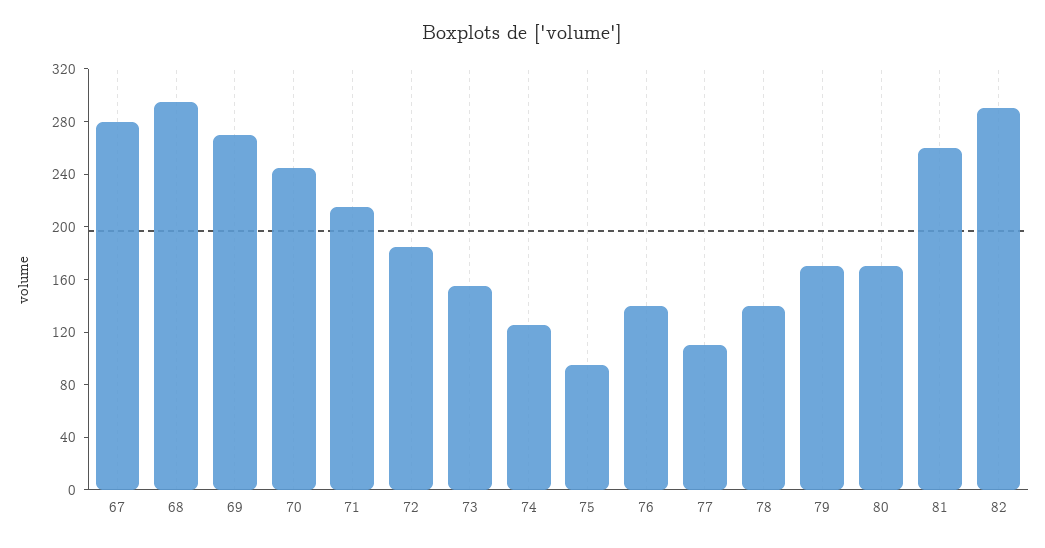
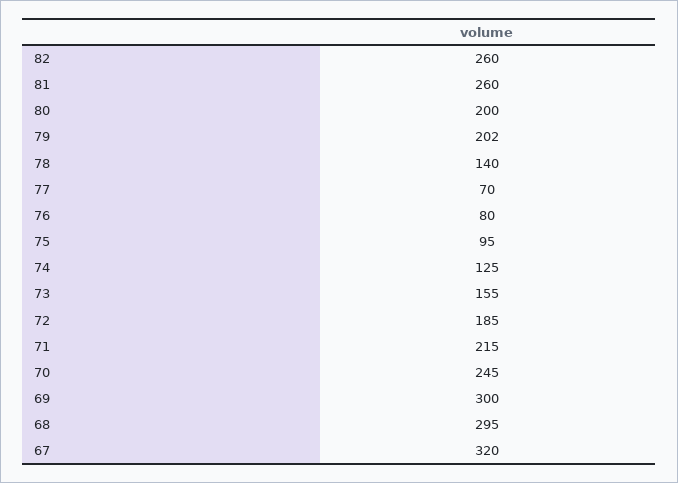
  {
-   "67": 280,
+   "67": 320,
    "68": 295,
-   "69": 270,
+   "69": 300,
    "70": 245,
    "71": 215,
    "72": 185,
    "73": 155,
    "74": 125,
    "75": 95,
-   "76": 140,
+   "76": 80,
-   "77": 110,
+   "77": 70,
    "78": 140,
-   "79": 170,
+   "79": 202,
-   "80": 170,
+   "80": 200,
    "81": 260,
-   "82": 290
+   "82": 260
  }

